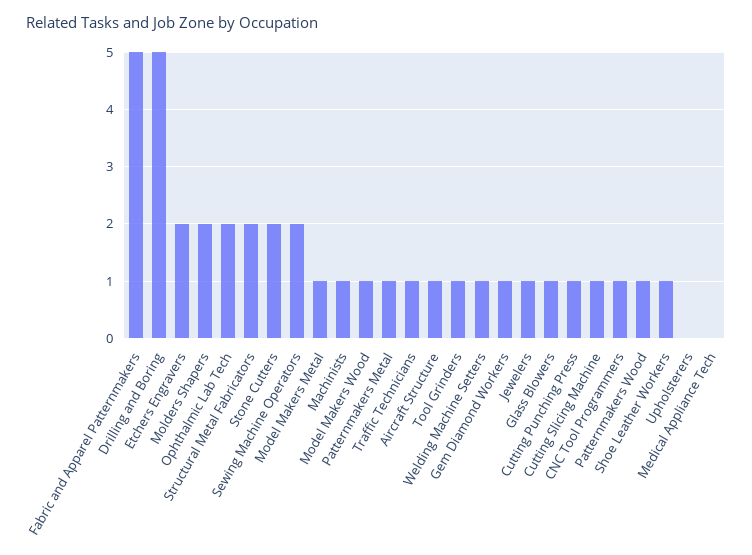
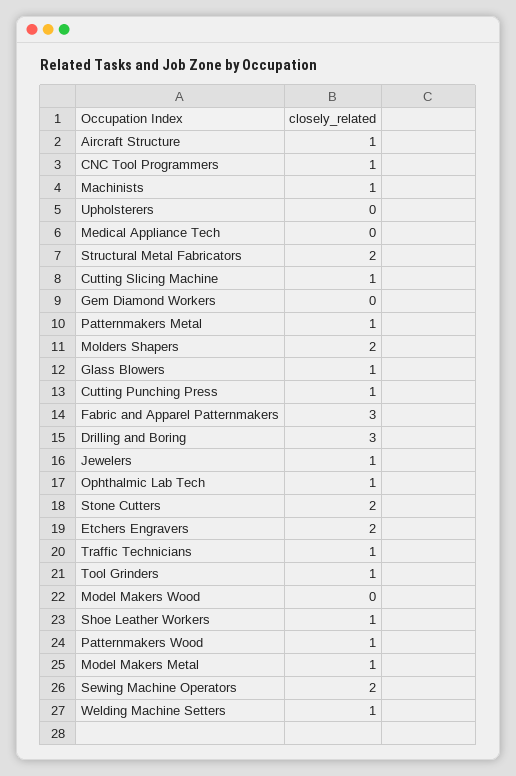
  {
-   "Fabric and Apparel Patternmakers": 5,
+   "Fabric and Apparel Patternmakers": 3,
-   "Drilling and Boring": 5,
+   "Drilling and Boring": 3,
    "Etchers Engravers": 2,
    "Molders Shapers": 2,
-   "Ophthalmic Lab Tech": 2,
+   "Ophthalmic Lab Tech": 1,
    "Structural Metal Fabricators": 2,
    "Stone Cutters": 2,
    "Sewing Machine Operators": 2,
    "Model Makers Metal": 1,
    "Machinists": 1,
-   "Model Makers Wood": 1,
+   "Model Makers Wood": 0,
    "Patternmakers Metal": 1,
    "Traffic Technicians": 1,
    "Aircraft Structure": 1,
    "Tool Grinders": 1,
    "Welding Machine Setters": 1,
-   "Gem Diamond Workers": 1,
+   "Gem Diamond Workers": 0,
    "Jewelers": 1,
    "Glass Blowers": 1,
    "Cutting Punching Press": 1,
    "Cutting Slicing Machine": 1,
    "CNC Tool Programmers": 1,
    "Patternmakers Wood": 1,
    "Shoe Leather Workers": 1,
    "Upholsterers": 0,
    "Medical Appliance Tech": 0
  }

